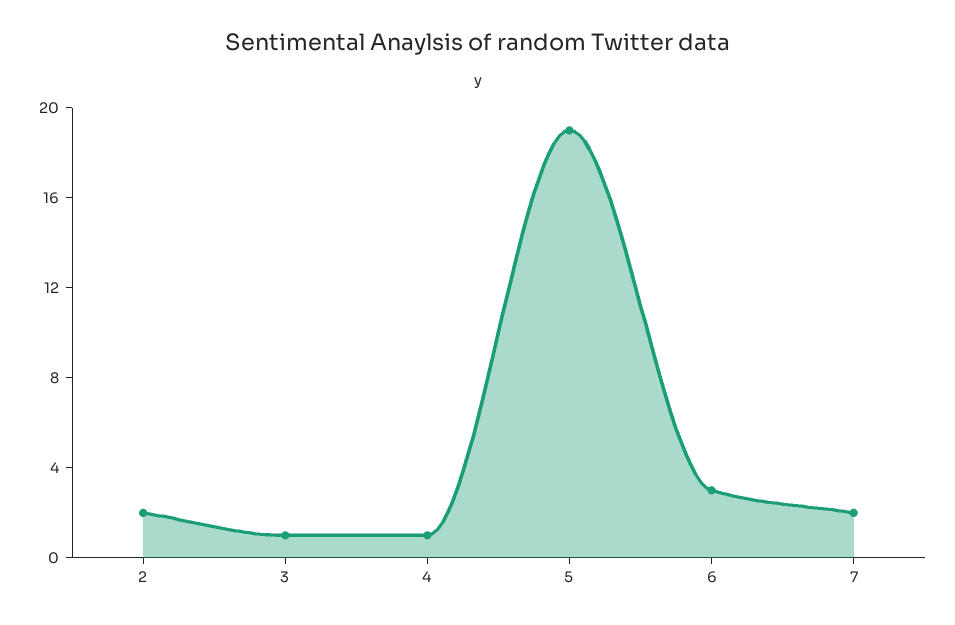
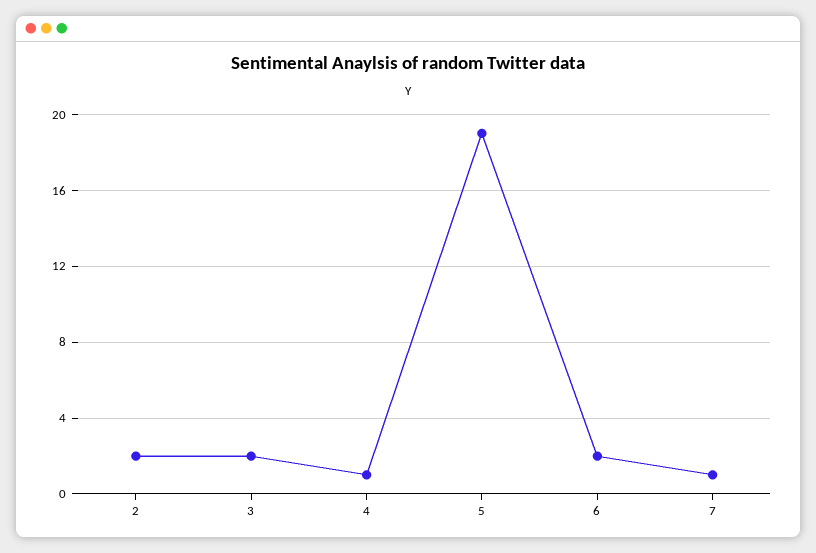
  {
    "2": 2,
-   "3": 1,
+   "3": 2,
    "4": 1,
    "5": 19,
-   "6": 3,
+   "6": 2,
-   "7": 2
+   "7": 1
  }

